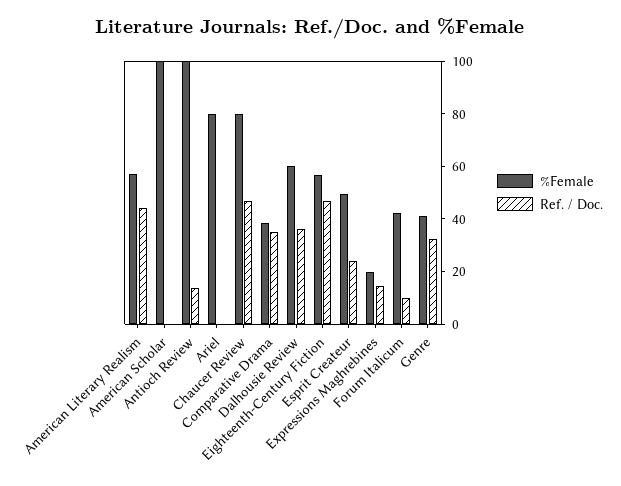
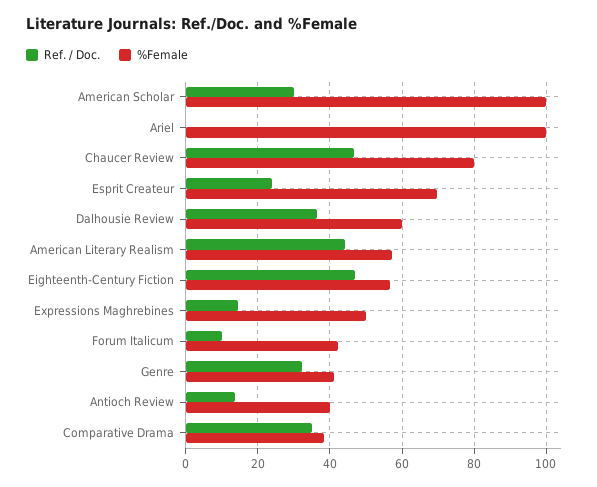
  {
    "%Female": {
      "American Literary Realism": 58,
      "American Scholar": 100,
-     "Antioch Review": 100,
+     "Antioch Review": 40,
-     "Ariel": 80,
+     "Ariel": 100,
      "Chaucer Review": 80,
      "Comparative Drama": 38,
      "Dalhousie Review": 60,
      "Eighteenth-Century Fiction": 56,
-     "Esprit Createur": 50,
+     "Esprit Createur": 70,
-     "Expressions Maghrebines": 20,
+     "Expressions Maghrebines": 50,
      "Forum Italicum": 42,
      "Genre": 42
    },
    "Ref. / Doc.": {
      "American Literary Realism": 44,
-     "American Scholar": 0,
+     "American Scholar": 30,
      "Antioch Review": 14,
      "Ariel": 0,
      "Chaucer Review": 46,
      "Comparative Drama": 36,
      "Dalhousie Review": 36,
      "Eighteenth-Century Fiction": 46,
      "Esprit Createur": 24,
      "Expressions Maghrebines": 14,
      "Forum Italicum": 10,
      "Genre": 32
    }
  }

